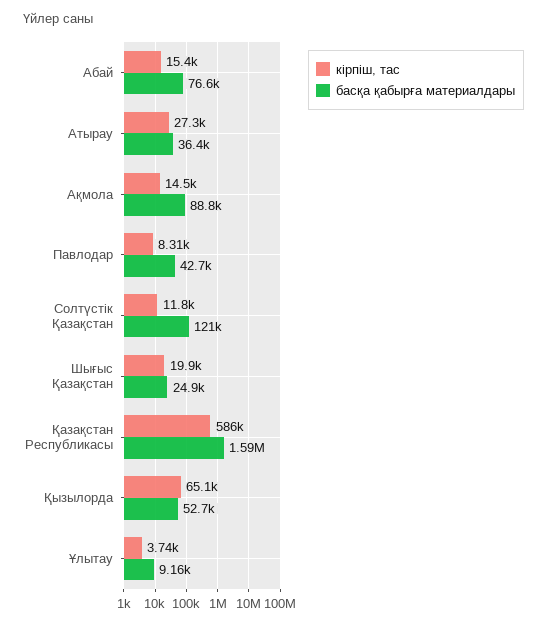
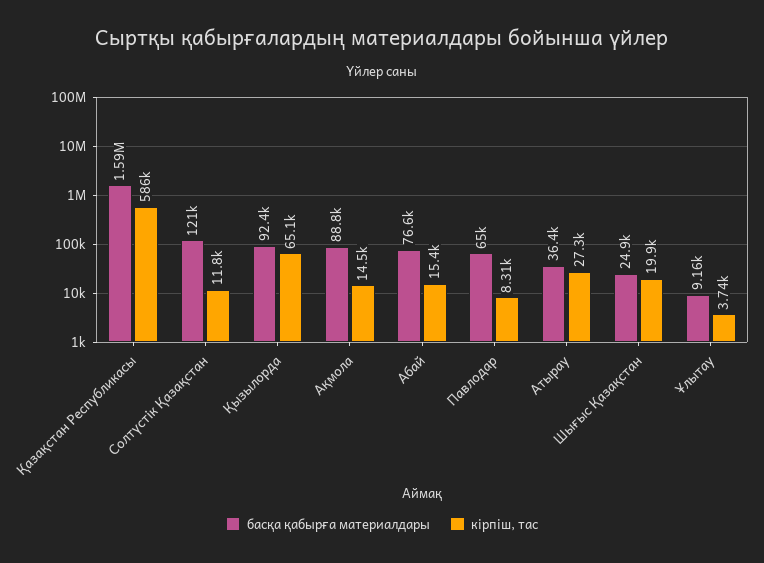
  {
    "кірпіш, тас": {
      "Абай": 15400,
      "Атырау": 27300,
      "Ақмола": 14500,
      "Павлодар": 8310,
      "Солтүстік Қазақстан": 11800,
      "Шығыс Қазақстан": 19900,
      "Қазақстан Республикасы": 586000,
      "Қызылорда": 65100,
      "Ұлытау": 3740
    },
    "басқа қабырға материалдары": {
      "Абай": 76600,
      "Атырау": 36400,
      "Ақмола": 88800,
-     "Павлодар": 42700,
+     "Павлодар": 65000,
      "Солтүстік Қазақстан": 121000,
      "Шығыс Қазақстан": 24900,
      "Қазақстан Республикасы": 1590000,
-     "Қызылорда": 52700,
+     "Қызылорда": 92400,
      "Ұлытау": 9160
    }
  }

